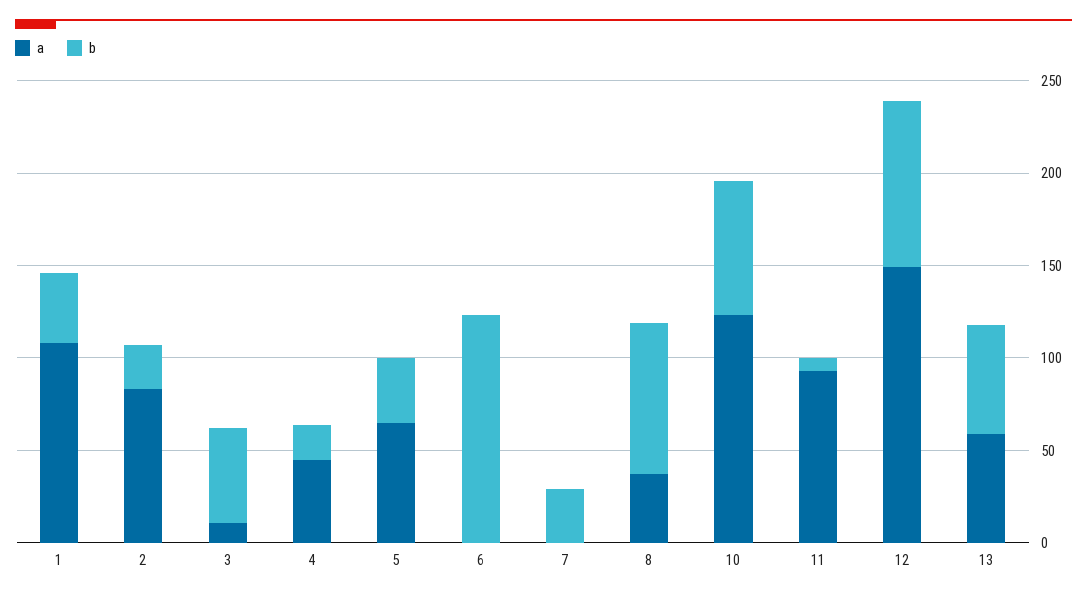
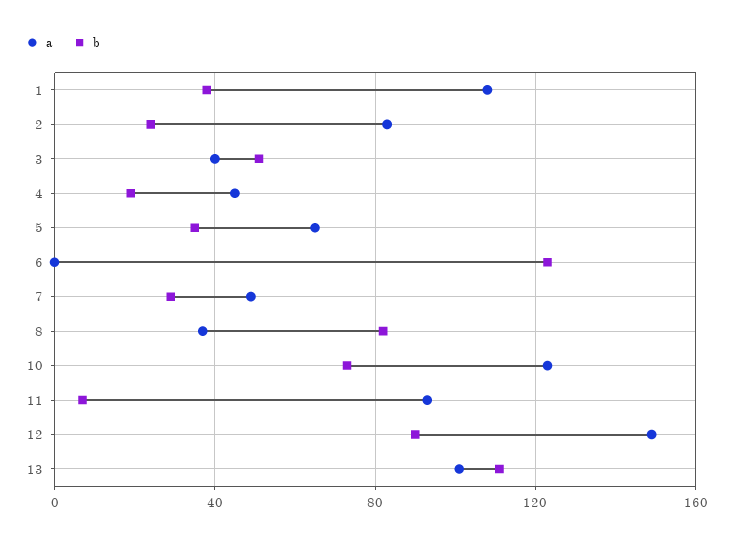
  {
    "a": {
      "1": 110,
      "2": 85,
-     "3": 10,
+     "3": 40,
      "4": 45,
      "5": 65,
      "6": 0,
-     "7": 0,
+     "7": 50,
      "8": 35,
      "10": 125,
      "11": 95,
      "12": 150,
-     "13": 60
+     "13": 100
    },
    "b": {
      "1": 40,
      "2": 25,
      "3": 50,
      "4": 20,
      "5": 35,
      "6": 125,
      "7": 30,
      "8": 80,
      "10": 75,
      "11": 5,
      "12": 90,
-     "13": 60
+     "13": 110
    }
  }

